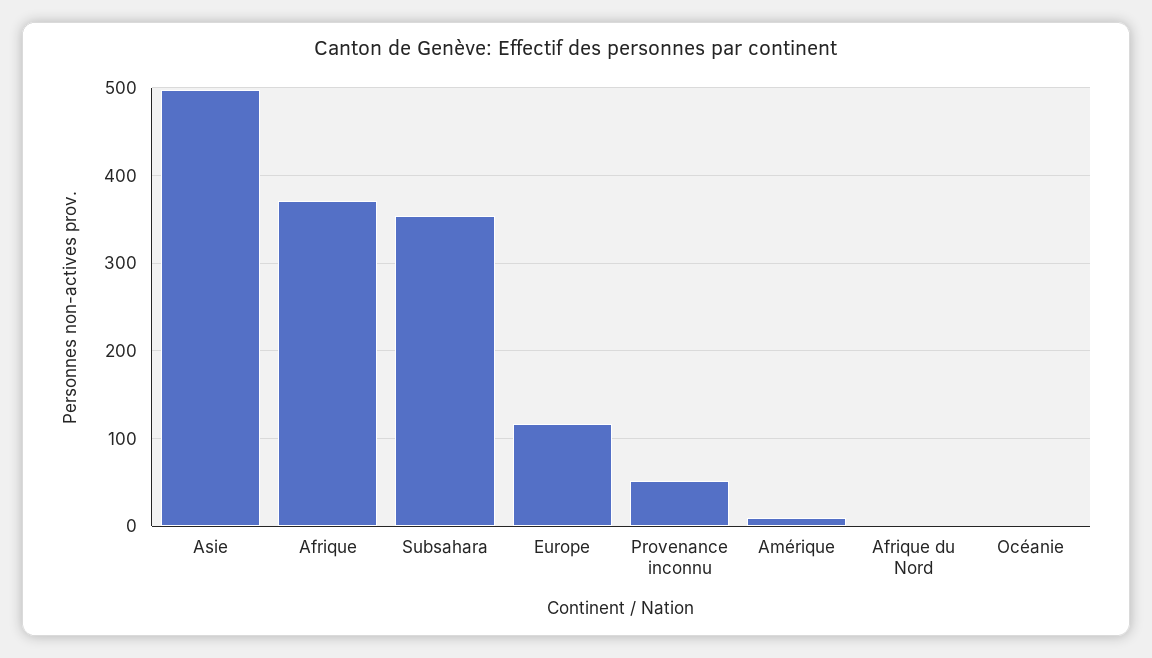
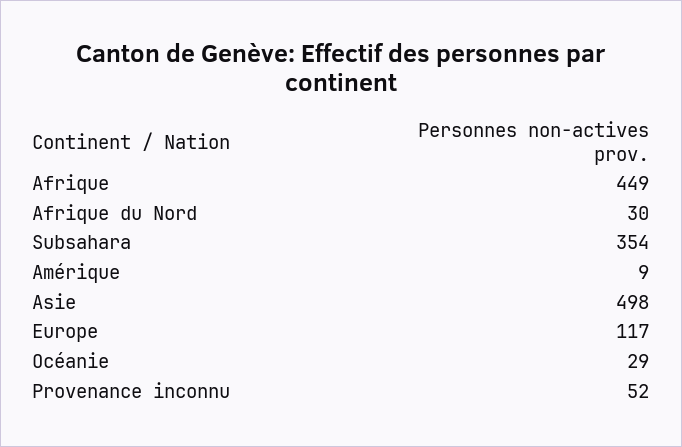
  {
    "Asie": 498,
-   "Afrique": 370,
+   "Afrique": 449,
    "Subsahara": 354,
    "Europe": 117,
    "Provenance inconnu": 52,
    "Amérique": 9,
-   "Afrique du Nord": 0,
+   "Afrique du Nord": 30,
-   "Océanie": 0
+   "Océanie": 29
  }

